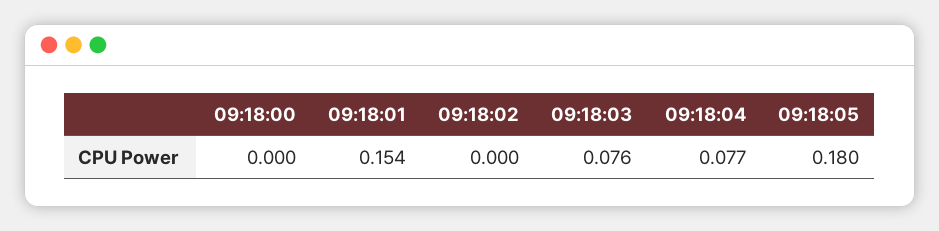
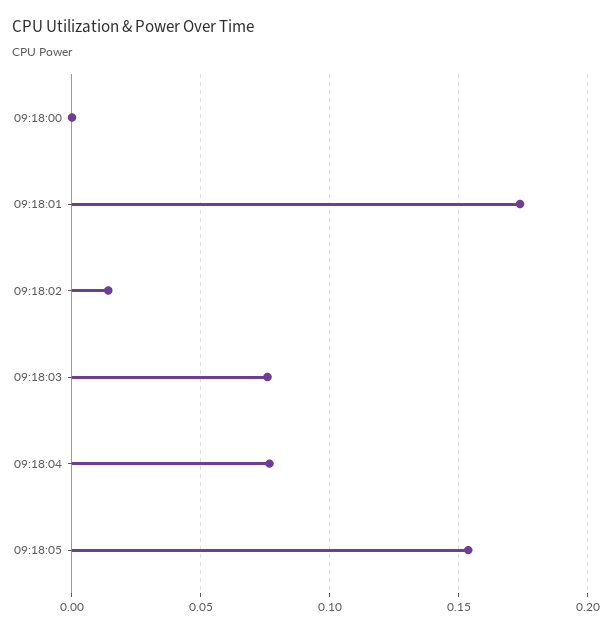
  {
    "09:18:00": 0,
-   "09:18:01": 0.154,
+   "09:18:01": 0.175,
-   "09:18:02": 0,
+   "09:18:02": 0.015,
    "09:18:03": 0.076,
    "09:18:04": 0.077,
-   "09:18:05": 0.18
+   "09:18:05": 0.155
  }

